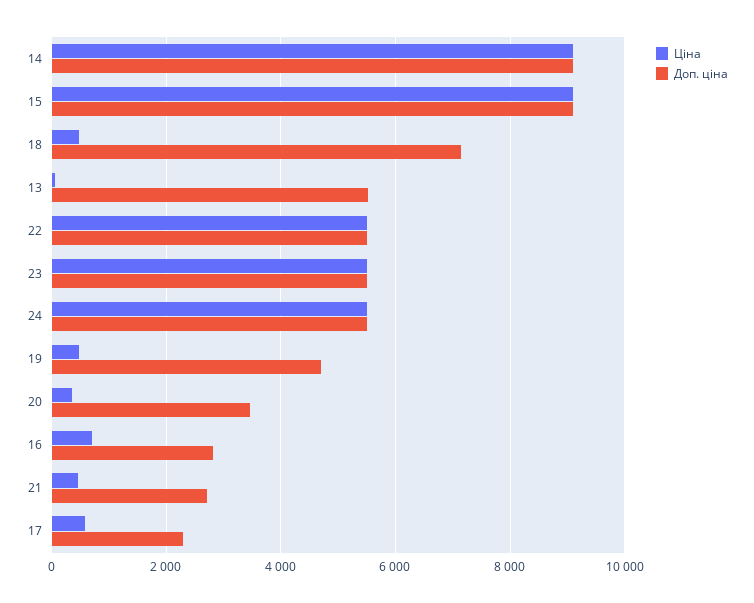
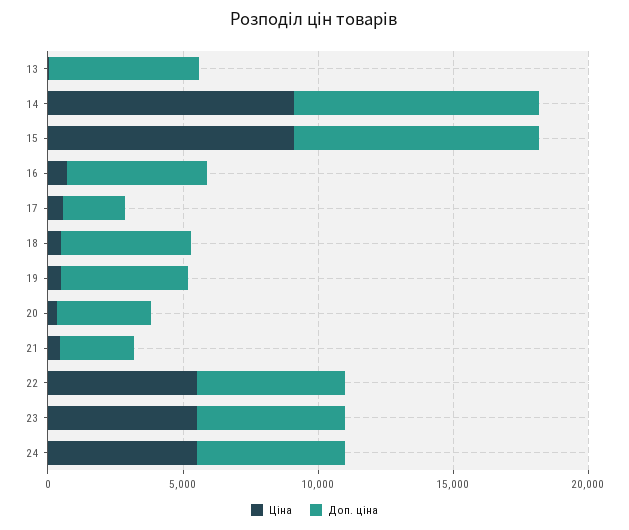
  {
    "Ціна": {
      "14": 9000,
      "15": 9000,
      "18": 400,
      "13": 0,
      "22": 5400,
      "23": 5400,
      "24": 5400,
      "19": 400,
      "20": 400,
      "16": 800,
      "21": 400,
      "17": 600
    },
    "Доп. ціна": {
      "14": 9000,
      "15": 9000,
-     "18": 7200,
+     "18": 5000,
      "13": 5600,
      "22": 5400,
      "23": 5400,
      "24": 5400,
      "19": 4800,
      "20": 3400,
-     "16": 2800,
+     "16": 5000,
      "21": 2800,
      "17": 2200
    }
  }

